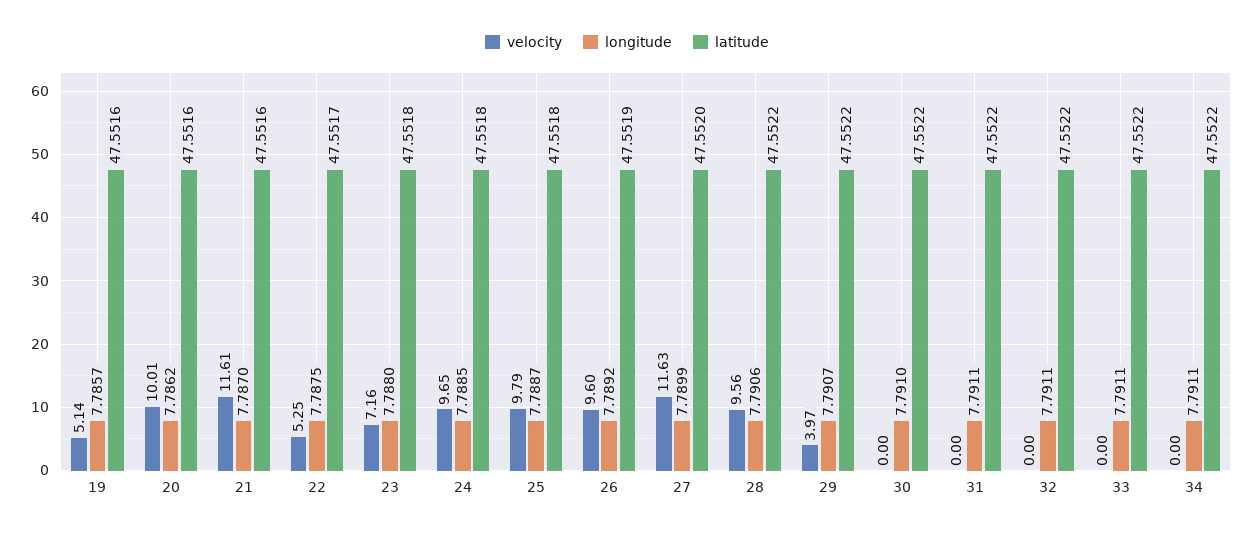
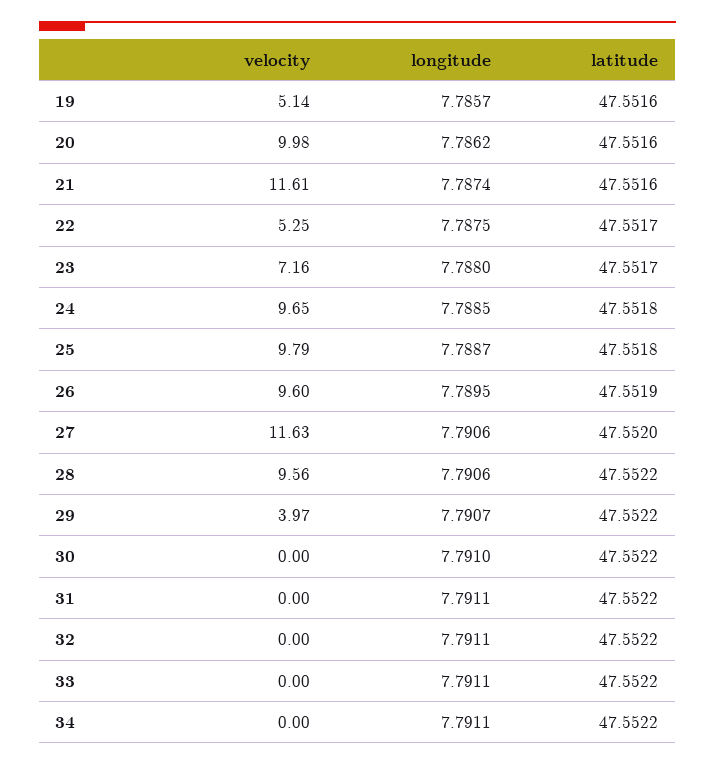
  {
    "velocity": {
      "19": 5.14,
-     "20": 10.01,
+     "20": 9.98,
      "21": 11.61,
      "22": 5.25,
      "23": 7.16,
      "24": 9.65,
      "25": 9.79,
      "26": 9.6,
      "27": 11.63,
      "28": 9.56,
      "29": 3.97,
      "30": 0,
      "31": 0,
      "32": 0,
      "33": 0,
      "34": 0
    },
    "longitude": {
      "19": 7.7857,
      "20": 7.7862,
-     "21": 7.787,
+     "21": 7.7874,
      "22": 7.7875,
      "23": 7.788,
      "24": 7.7885,
      "25": 7.7887,
-     "26": 7.7892,
+     "26": 7.7895,
-     "27": 7.7899,
+     "27": 7.7906,
      "28": 7.7906,
      "29": 7.7907,
      "30": 7.791,
      "31": 7.7911,
      "32": 7.7911,
      "33": 7.7911,
      "34": 7.7911
    },
    "latitude": {
      "19": 47.5516,
      "20": 47.5516,
      "21": 47.5516,
      "22": 47.5517,
-     "23": 47.5518,
+     "23": 47.5517,
      "24": 47.5518,
      "25": 47.5518,
      "26": 47.5519,
      "27": 47.552,
      "28": 47.5522,
      "29": 47.5522,
      "30": 47.5522,
      "31": 47.5522,
      "32": 47.5522,
      "33": 47.5522,
      "34": 47.5522
    }
  }

